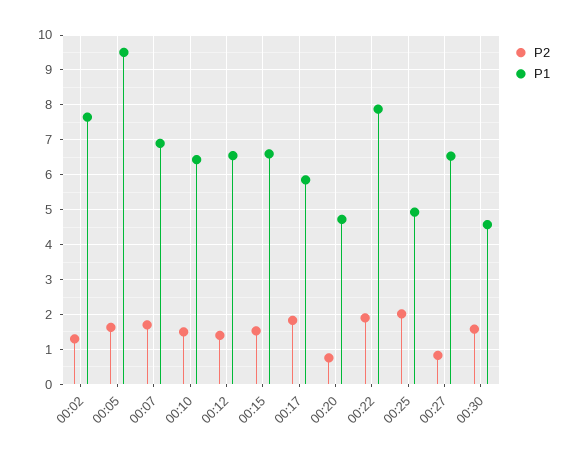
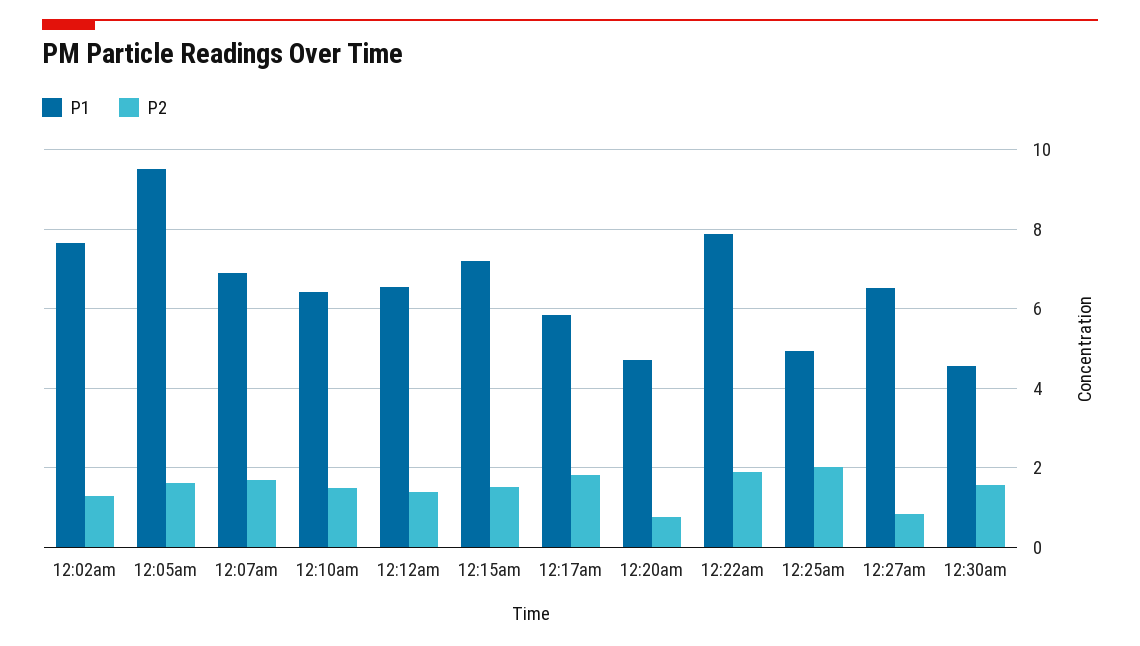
  {
    "P2": {
      "00:02": 1.4,
      "00:05": 1.6,
      "00:07": 1.8,
      "00:10": 1.6,
      "00:12": 1.4,
      "00:15": 1.6,
      "00:17": 1.8,
      "00:20": 0.8,
      "00:22": 2,
      "00:25": 2,
      "00:27": 0.8,
      "00:30": 1.6
    },
    "P1": {
      "00:02": 7.6,
      "00:05": 9.6,
      "00:07": 7,
      "00:10": 6.4,
      "00:12": 6.6,
-     "00:15": 6.6,
+     "00:15": 7.2,
      "00:17": 5.8,
      "00:20": 4.8,
      "00:22": 7.8,
      "00:25": 5,
      "00:27": 6.6,
      "00:30": 4.6
    }
  }

